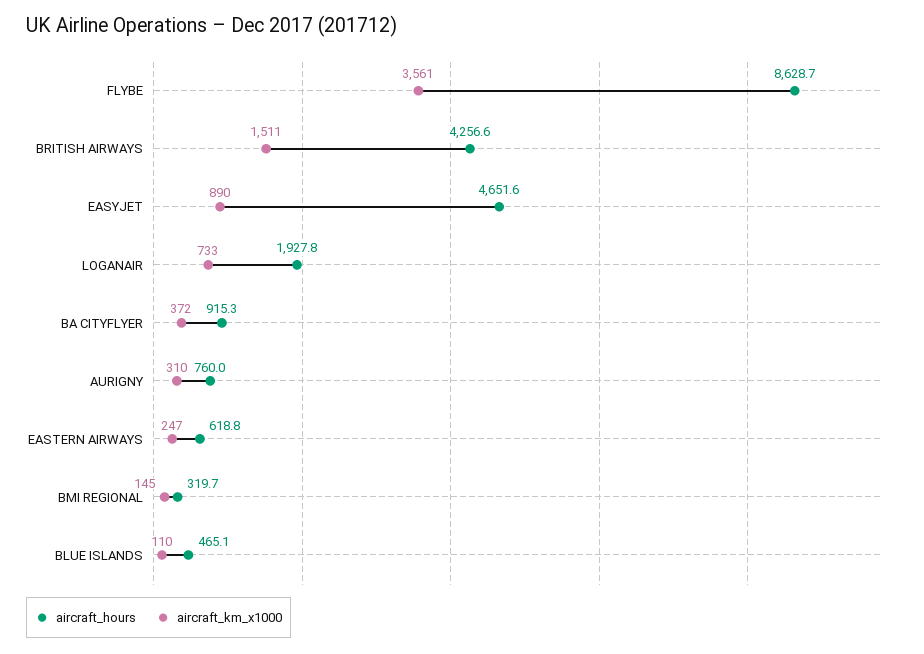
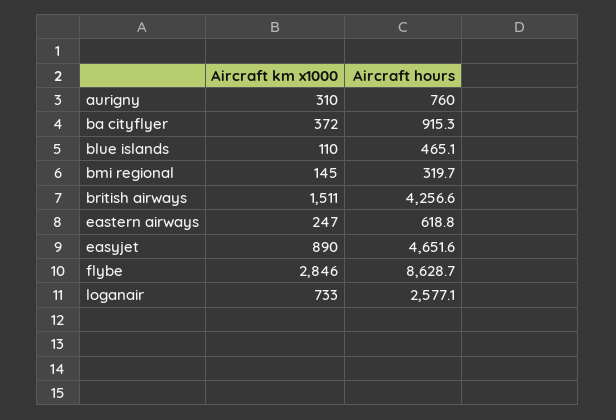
  {
    "aircraft_hours": {
      "FLYBE": 8628.7,
      "BRITISH AIRWAYS": 4256.6,
      "EASYJET": 4651.6,
-     "LOGANAIR": 1927.8,
+     "LOGANAIR": 2577.1,
      "BA CITYFLYER": 915.3,
      "AURIGNY": 760,
      "EASTERN AIRWAYS": 618.8,
      "BMI REGIONAL": 319.7,
      "BLUE ISLANDS": 465.1
    },
    "aircraft_km_x1000": {
-     "FLYBE": 3561,
+     "FLYBE": 2846,
      "BRITISH AIRWAYS": 1511,
      "EASYJET": 890,
      "LOGANAIR": 733,
      "BA CITYFLYER": 372,
      "AURIGNY": 310,
      "EASTERN AIRWAYS": 247,
      "BMI REGIONAL": 145,
      "BLUE ISLANDS": 110
    }
  }

